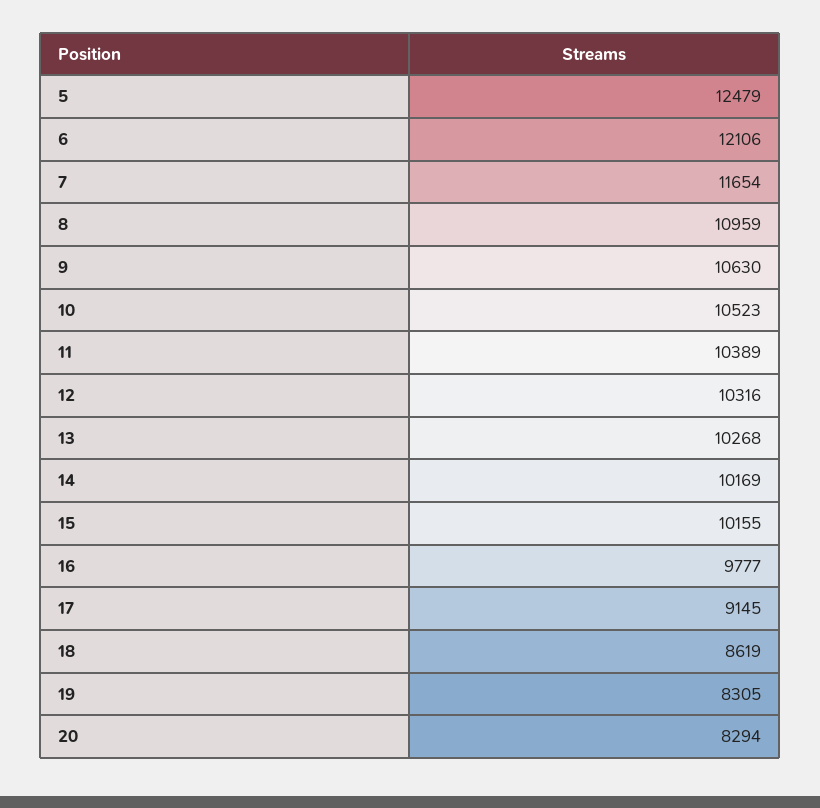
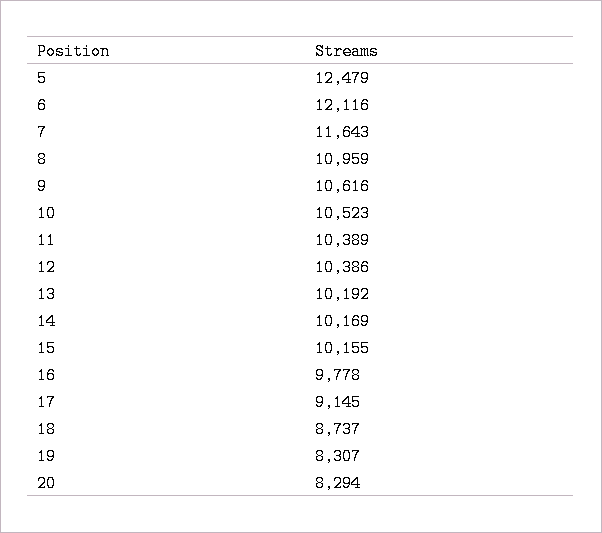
  {
    "5": 12479,
-   "6": 12106,
+   "6": 12116,
-   "7": 11654,
+   "7": 11643,
    "8": 10959,
-   "9": 10630,
+   "9": 10616,
    "10": 10523,
    "11": 10389,
-   "12": 10316,
+   "12": 10386,
-   "13": 10268,
+   "13": 10192,
    "14": 10169,
    "15": 10155,
-   "16": 9777,
+   "16": 9778,
    "17": 9145,
-   "18": 8619,
+   "18": 8737,
-   "19": 8305,
+   "19": 8307,
    "20": 8294
  }

